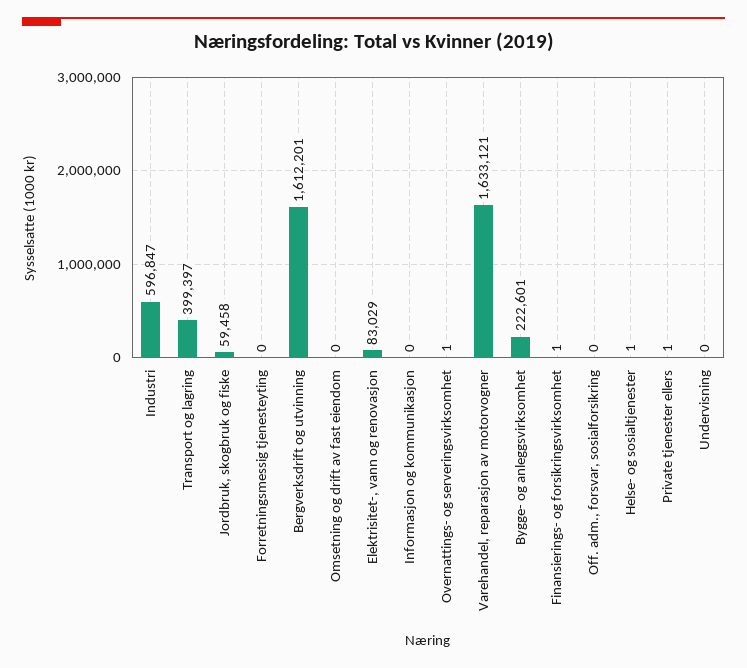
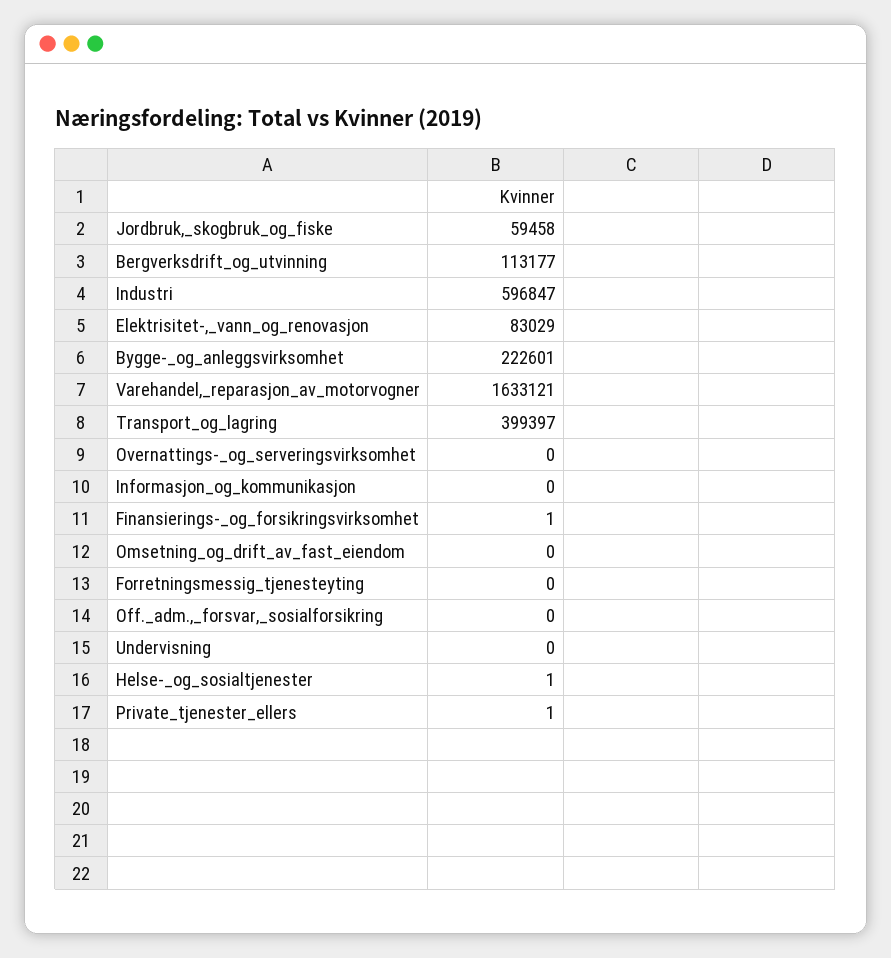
  {
    "Industri": 596847,
    "Transport og lagring": 399397,
    "Jordbruk, skogbruk og fiske": 59458,
    "Forretningsmessig tjenesteyting": 0,
-   "Bergverksdrift og utvinning": 1612201,
+   "Bergverksdrift og utvinning": 113177,
    "Omsetning og drift av fast eiendom": 0,
    "Elektrisitet-, vann og renovasjon": 83029,
    "Informasjon og kommunikasjon": 0,
-   "Overnattings- og serveringsvirksomhet": 1,
+   "Overnattings- og serveringsvirksomhet": 0,
    "Varehandel, reparasjon av motorvogner": 1633121,
    "Bygge- og anleggsvirksomhet": 222601,
    "Finansierings- og forsikringsvirksomhet": 1,
    "Off. adm., forsvar, sosialforsikring": 0,
    "Helse- og sosialtjenester": 1,
    "Private tjenester ellers": 1,
    "Undervisning": 0
  }

